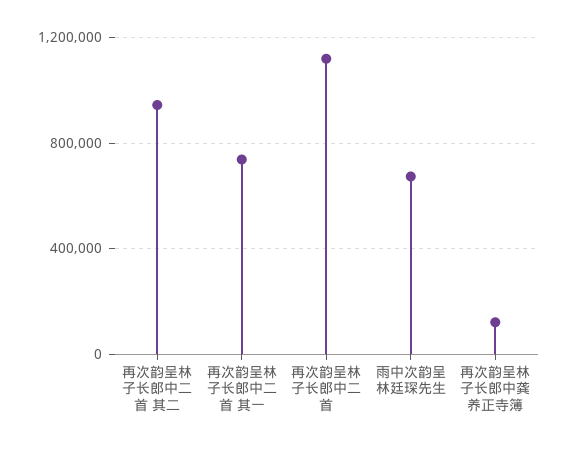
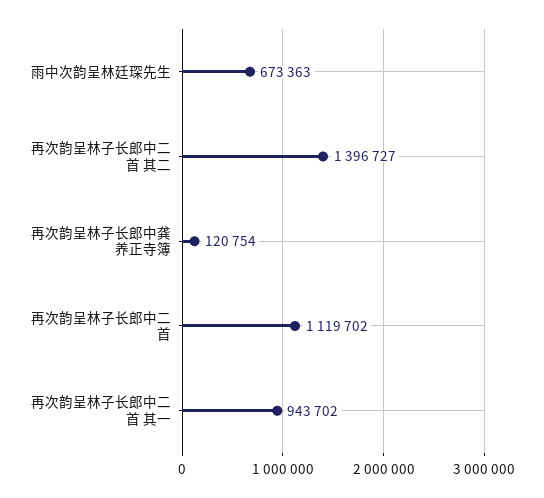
  {
-   "再次韵呈林子长郎中二首 其二": 950000,
+   "再次韵呈林子长郎中二首 其二": 1396727,
-   "再次韵呈林子长郎中二首 其一": 750000,
+   "再次韵呈林子长郎中二首 其一": 943702,
    "再次韵呈林子长郎中二首": 1119702,
    "雨中次韵呈林廷琛先生": 673363,
    "再次韵呈林子长郎中龚养正寺簿": 120754
  }

